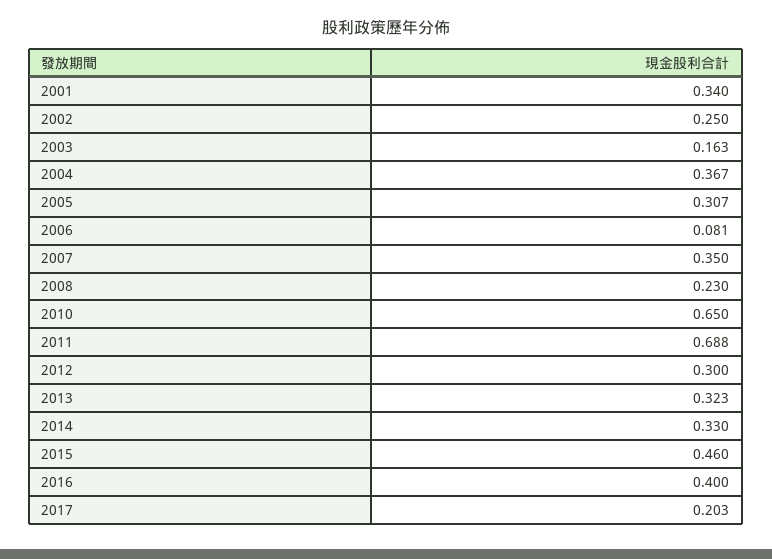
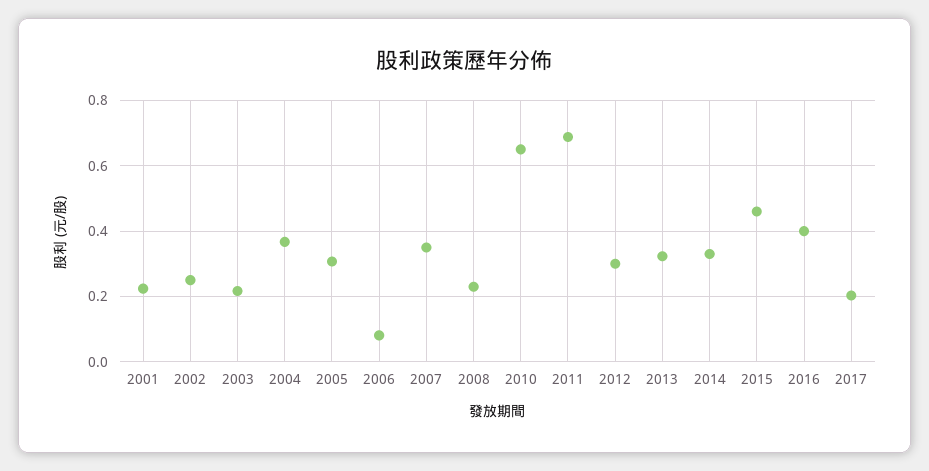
  {
-   "2001": 0.34,
+   "2001": 0.22,
    "2002": 0.25,
-   "2003": 0.163,
+   "2003": 0.22,
    "2004": 0.367,
    "2005": 0.307,
    "2006": 0.081,
    "2007": 0.35,
    "2008": 0.23,
    "2010": 0.65,
    "2011": 0.688,
    "2012": 0.3,
    "2013": 0.323,
    "2014": 0.33,
    "2015": 0.46,
    "2016": 0.4,
    "2017": 0.203
  }

